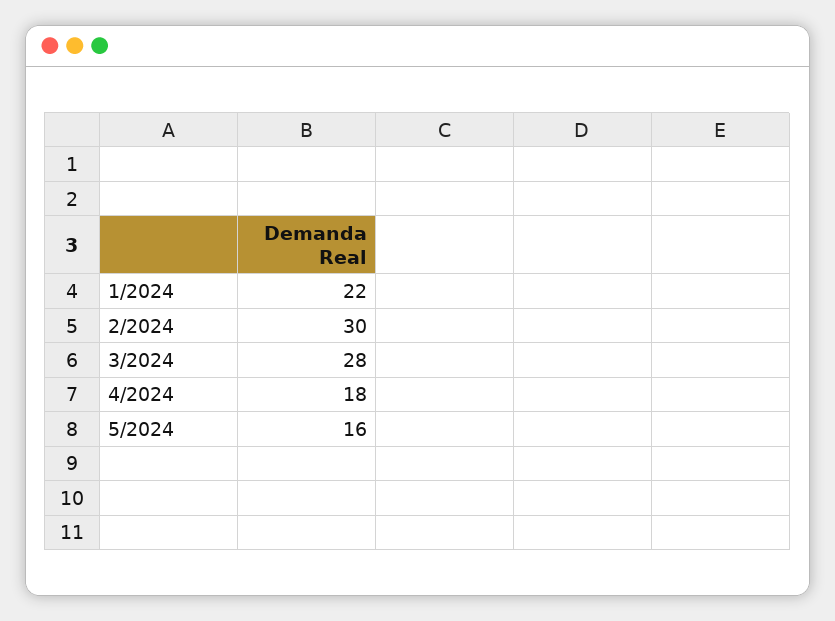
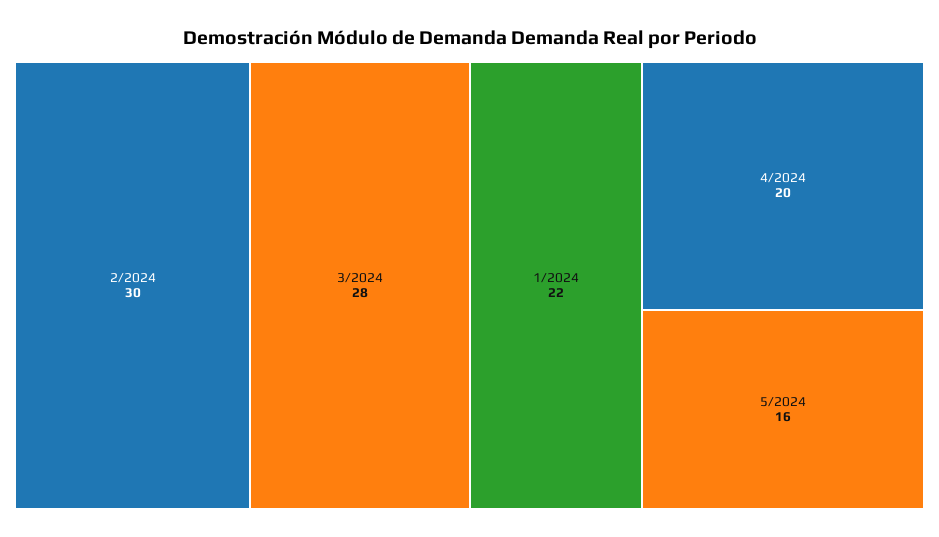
  {
    "1/2024": 22,
    "2/2024": 30,
    "3/2024": 28,
-   "4/2024": 18,
+   "4/2024": 20,
    "5/2024": 16
  }

